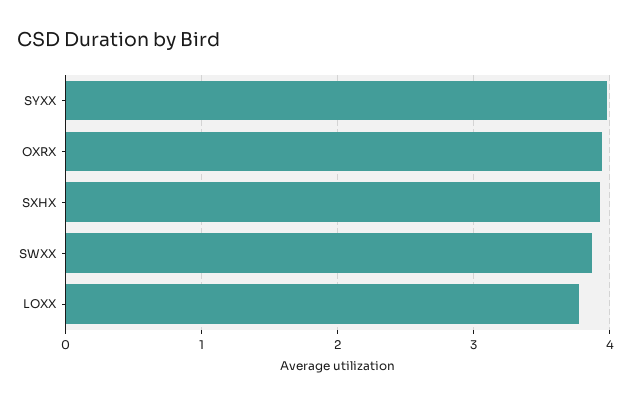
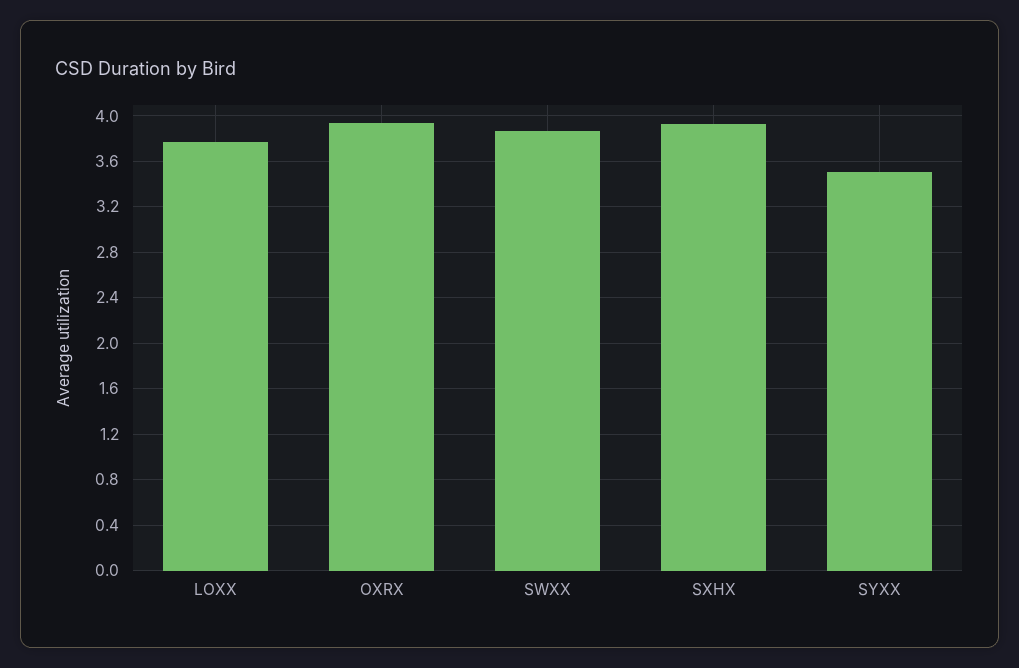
  {
-   "SYXX": 4,
+   "SYXX": 3.5,
    "OXRX": 3.9,
    "SXHX": 3.9,
    "SWXX": 3.9,
    "LOXX": 3.8
  }

